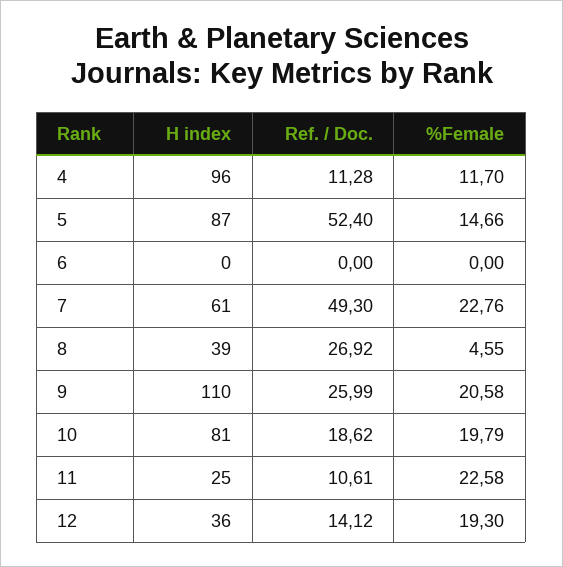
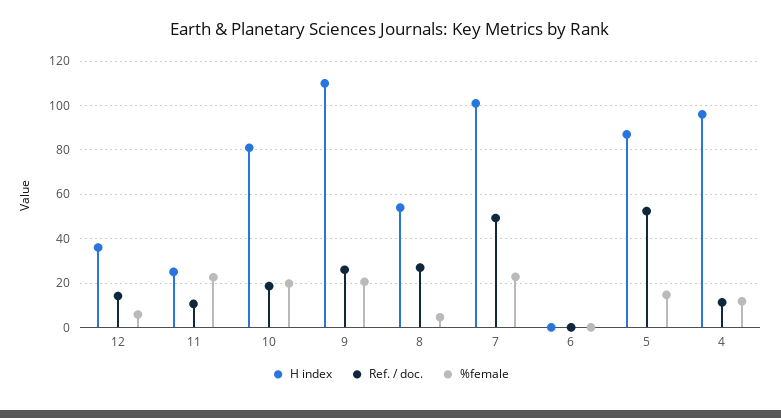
  {
    "H index": {
      "4": 96,
      "5": 87,
      "6": 0,
-     "7": 61,
+     "7": 100,
-     "8": 39,
+     "8": 55,
      "9": 110,
      "10": 81,
      "11": 25,
      "12": 36
    },
    "Ref. / Doc.": {
      "4": 11.28,
      "5": 52.4,
      "6": 0,
      "7": 49.3,
      "8": 26.92,
      "9": 25.99,
      "10": 18.62,
      "11": 10.61,
      "12": 14.12
    },
    "%Female": {
      "4": 11.7,
      "5": 14.66,
      "6": 0,
      "7": 22.76,
      "8": 4.55,
      "9": 20.58,
      "10": 19.79,
      "11": 22.58,
-     "12": 19.3
+     "12": 5
    }
  }

